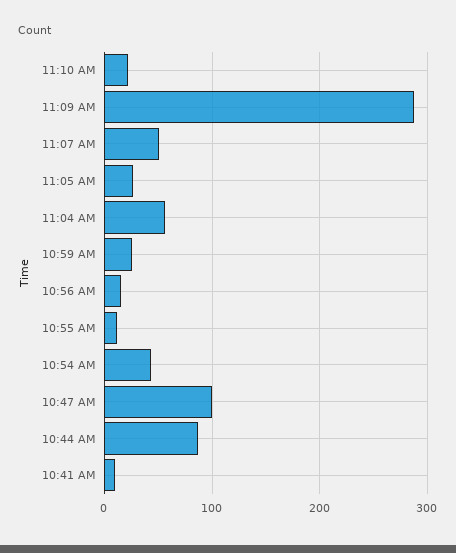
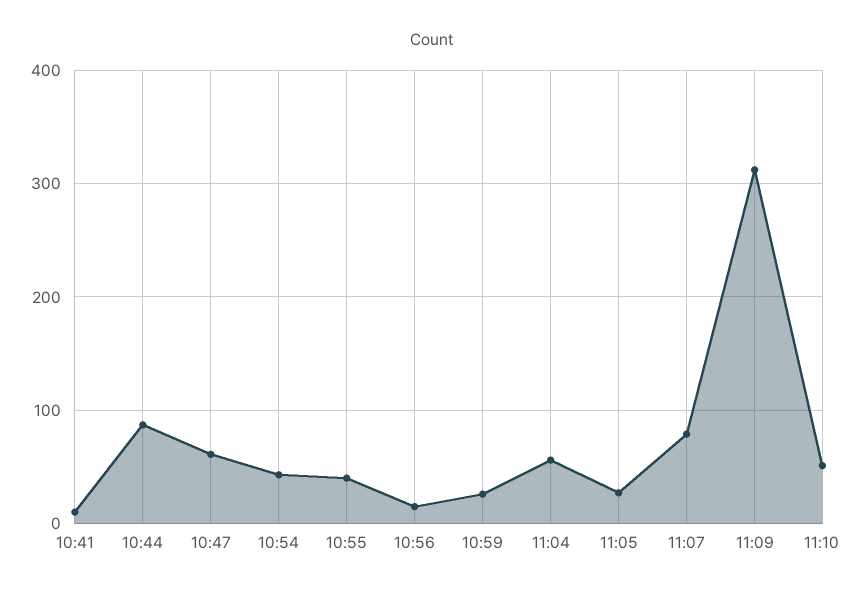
  {
-   "11:10 AM": 20,
+   "11:10 AM": 50,
-   "11:09 AM": 290,
+   "11:09 AM": 310,
-   "11:07 AM": 50,
+   "11:07 AM": 80,
    "11:05 AM": 30,
    "11:04 AM": 60,
    "10:59 AM": 30,
    "10:56 AM": 20,
-   "10:55 AM": 10,
+   "10:55 AM": 40,
    "10:54 AM": 40,
-   "10:47 AM": 100,
+   "10:47 AM": 60,
    "10:44 AM": 90,
    "10:41 AM": 10
  }

